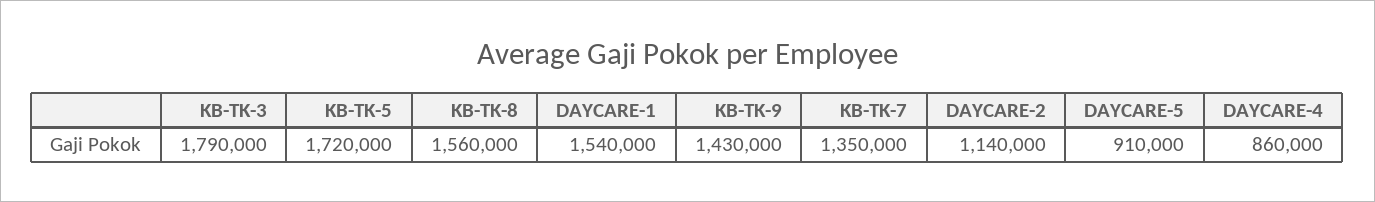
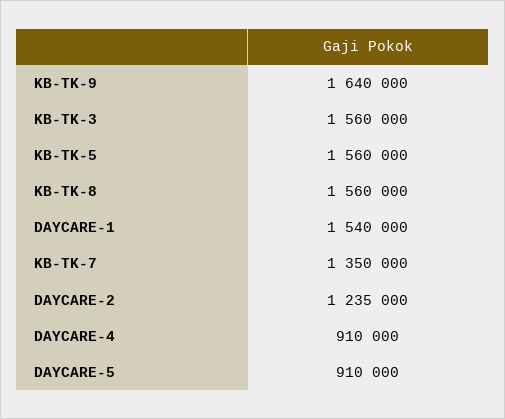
  {
-   "KB-TK-3": 1790000,
+   "KB-TK-3": 1560000,
-   "KB-TK-5": 1720000,
+   "KB-TK-5": 1560000,
    "KB-TK-8": 1560000,
    "DAYCARE-1": 1540000,
-   "KB-TK-9": 1430000,
+   "KB-TK-9": 1640000,
    "KB-TK-7": 1350000,
-   "DAYCARE-2": 1140000,
+   "DAYCARE-2": 1235000,
    "DAYCARE-5": 910000,
-   "DAYCARE-4": 860000
+   "DAYCARE-4": 910000
  }

